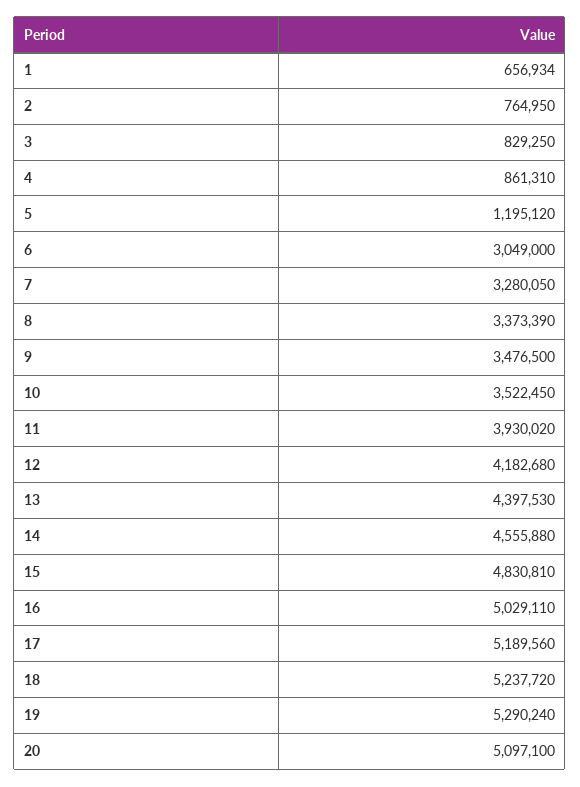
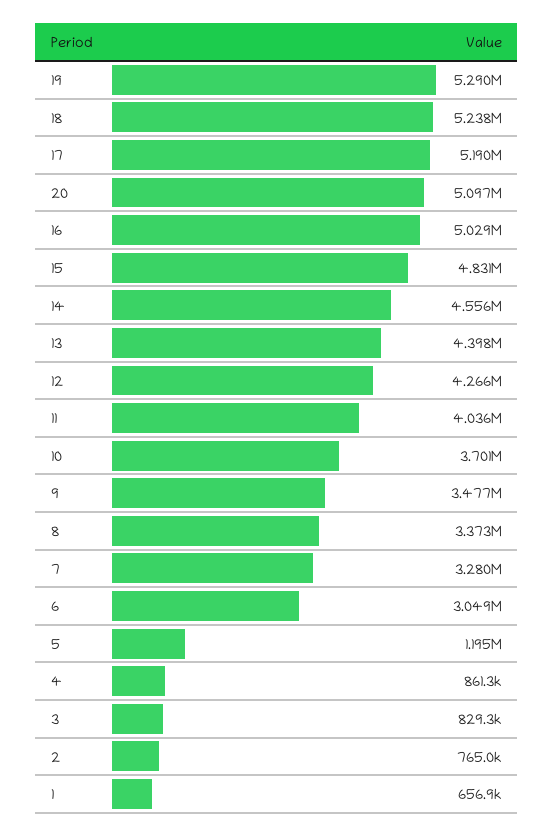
  {
    "1": 656934,
    "2": 764950,
    "3": 829250,
    "4": 861310,
    "5": 1195120,
    "6": 3049000,
    "7": 3280050,
    "8": 3373390,
    "9": 3476500,
-   "10": 3522450,
+   "10": 3701000,
-   "11": 3930020,
+   "11": 4036000,
-   "12": 4182680,
+   "12": 4266000,
    "13": 4397530,
    "14": 4555880,
    "15": 4830810,
    "16": 5029110,
    "17": 5189560,
    "18": 5237720,
    "19": 5290240,
    "20": 5097100
  }

